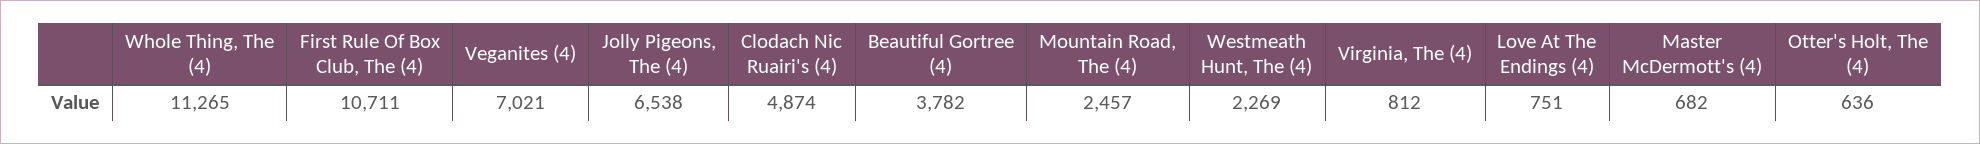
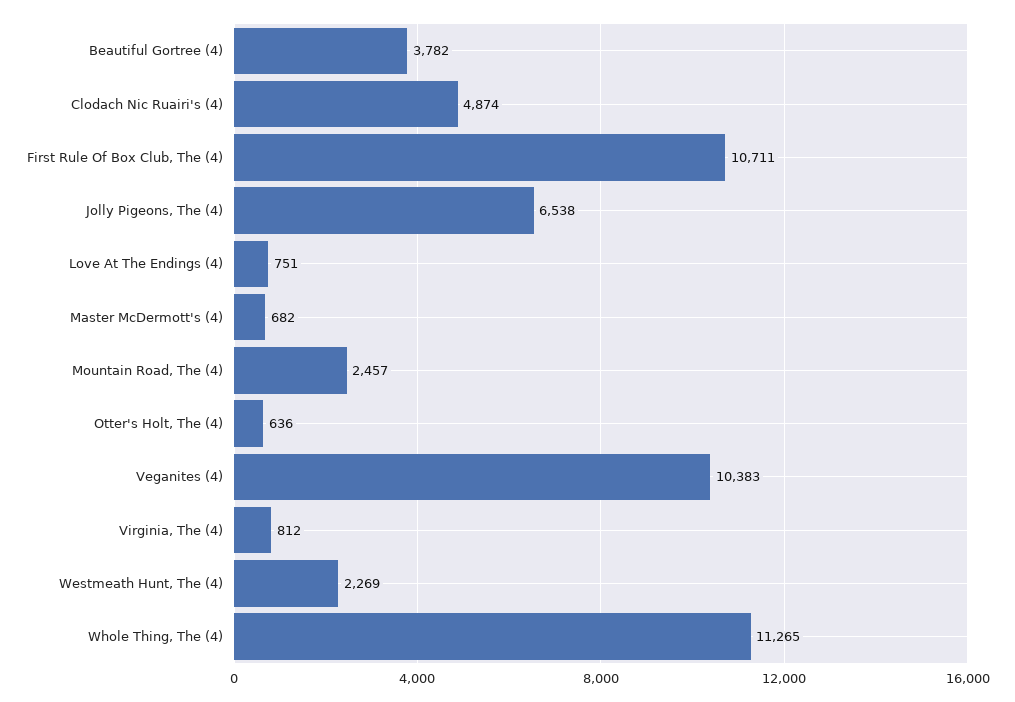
  {
    "Whole Thing, The (4)": 11265,
    "First Rule Of Box Club, The (4)": 10711,
-   "Veganites (4)": 7021,
+   "Veganites (4)": 10383,
    "Jolly Pigeons, The (4)": 6538,
    "Clodach Nic Ruairi's (4)": 4874,
    "Beautiful Gortree (4)": 3782,
    "Mountain Road, The (4)": 2457,
    "Westmeath Hunt, The (4)": 2269,
    "Virginia, The (4)": 812,
    "Love At The Endings (4)": 751,
    "Master McDermott's (4)": 682,
    "Otter's Holt, The (4)": 636
  }

